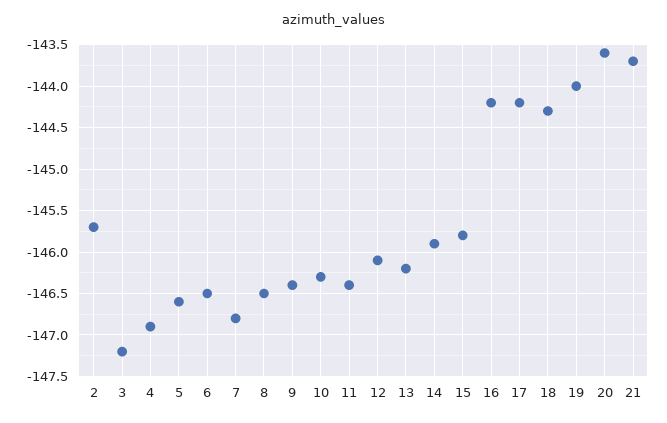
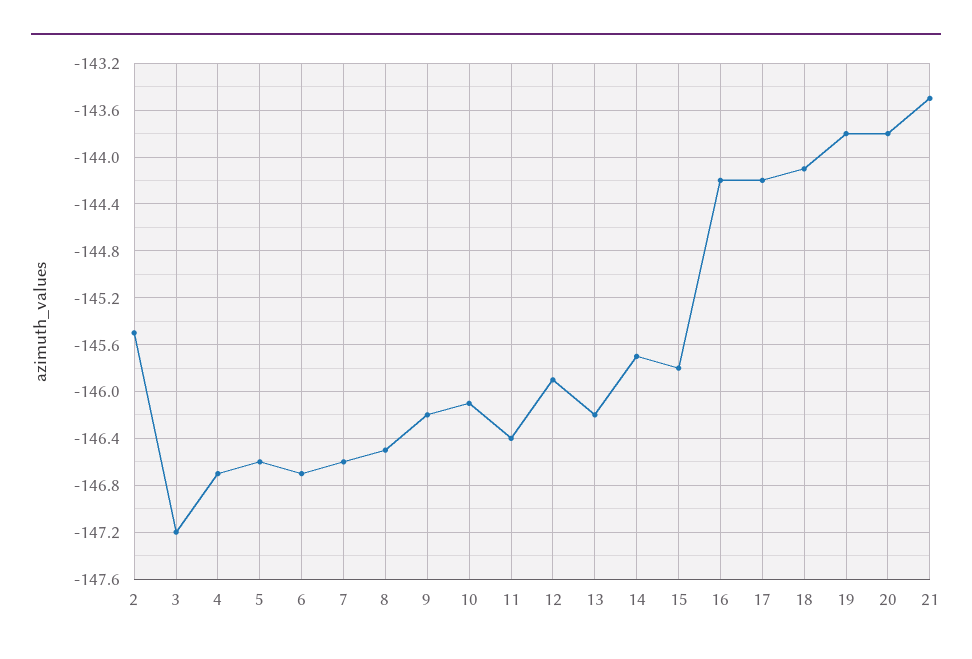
  {
-   "2": -145.7,
+   "2": -145.5,
    "3": -147.2,
-   "4": -146.9,
+   "4": -146.7,
    "5": -146.6,
-   "6": -146.5,
+   "6": -146.7,
-   "7": -146.8,
+   "7": -146.6,
    "8": -146.5,
-   "9": -146.4,
+   "9": -146.2,
-   "10": -146.3,
+   "10": -146.1,
    "11": -146.4,
-   "12": -146.1,
+   "12": -145.9,
    "13": -146.2,
-   "14": -145.9,
+   "14": -145.7,
    "15": -145.8,
    "16": -144.2,
    "17": -144.2,
-   "18": -144.3,
+   "18": -144.1,
-   "19": -144,
+   "19": -143.8,
-   "20": -143.6,
+   "20": -143.8,
-   "21": -143.7
+   "21": -143.5
  }

